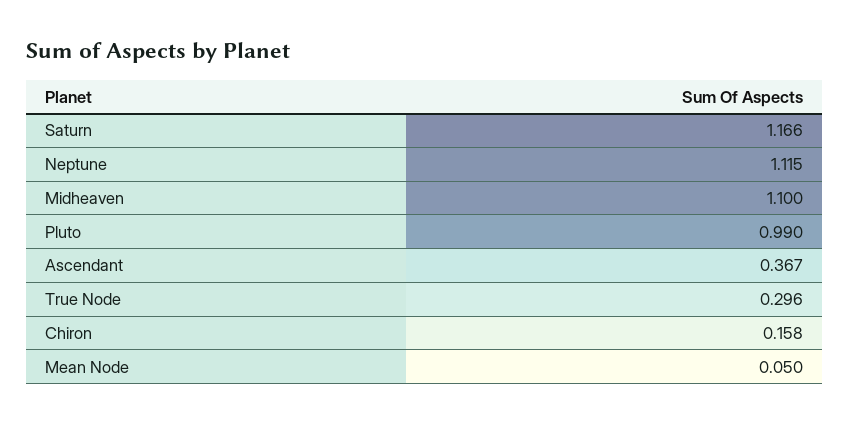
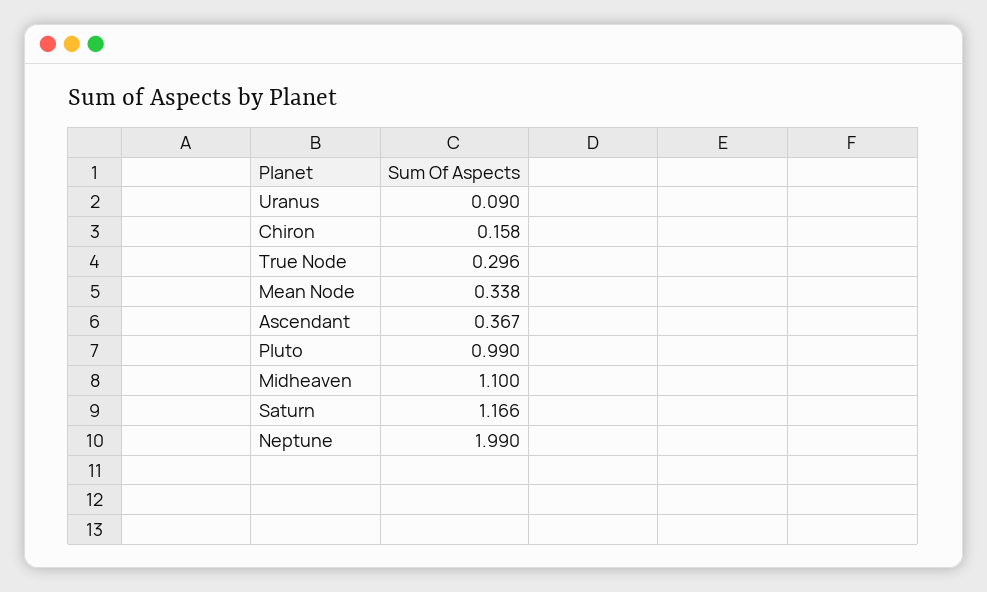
  {
    "Saturn": 1.166,
-   "Neptune": 1.115,
+   "Neptune": 1.99,
    "Midheaven": 1.1,
    "Pluto": 0.99,
    "Ascendant": 0.367,
    "True Node": 0.296,
    "Chiron": 0.158,
-   "Mean Node": 0.05
+   "Mean Node": 0.338,
+   "Uranus": 0.09
  }

